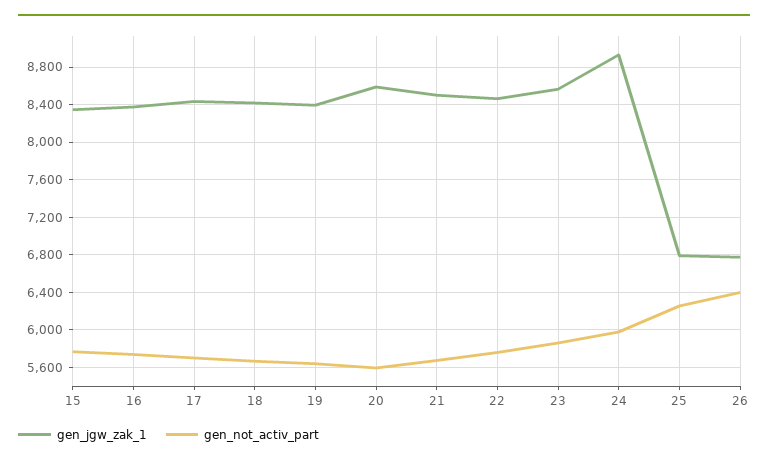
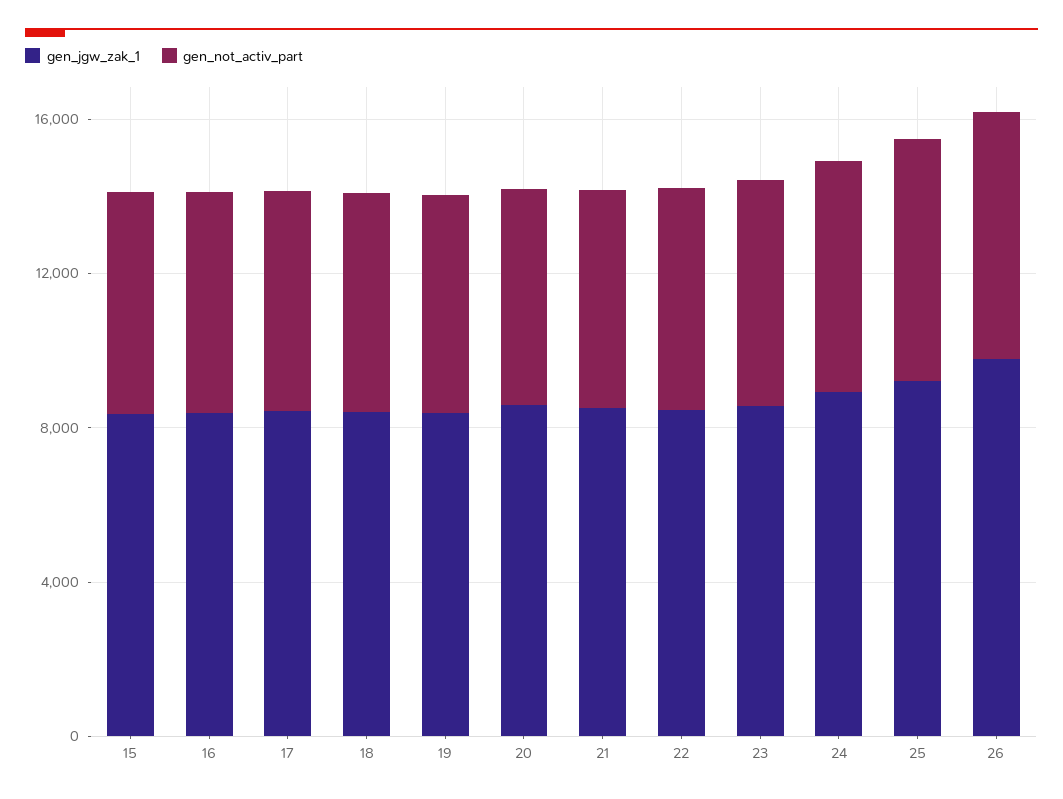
  {
    "gen_jgw_zak_1": {
      "15": 8300,
      "16": 8400,
      "17": 8400,
      "18": 8400,
      "19": 8400,
      "20": 8600,
      "21": 8500,
      "22": 8500,
      "23": 8600,
      "24": 8900,
-     "25": 6800,
+     "25": 9000,
-     "26": 6800
+     "26": 10000
    },
    "gen_not_activ_part": {
      "15": 5800,
      "16": 5700,
      "17": 5700,
      "18": 5700,
      "19": 5600,
      "20": 5600,
      "21": 5700,
      "22": 5800,
      "23": 5900,
      "24": 6000,
      "25": 6300,
      "26": 6400
    }
  }

